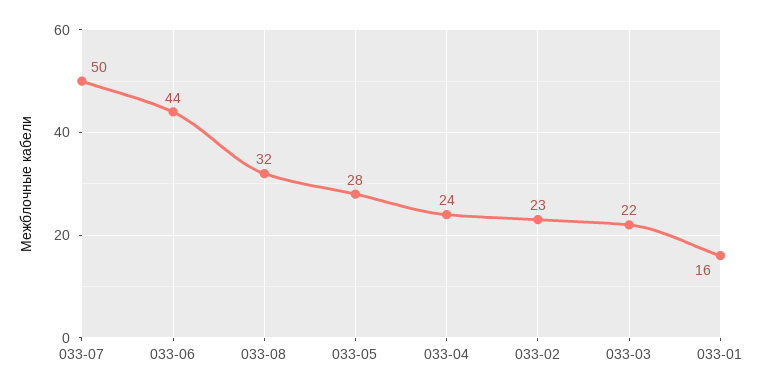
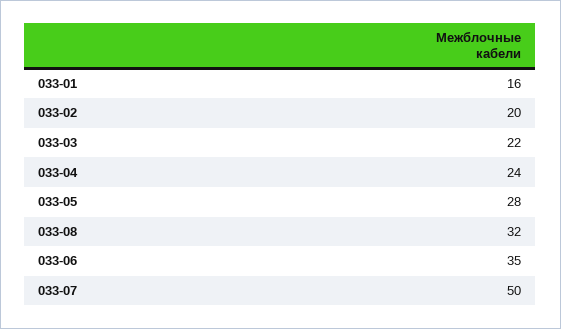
  {
    "033-07": 50,
-   "033-06": 44,
+   "033-06": 35,
    "033-08": 32,
    "033-05": 28,
    "033-04": 24,
-   "033-02": 23,
+   "033-02": 20,
    "033-03": 22,
    "033-01": 16
  }

